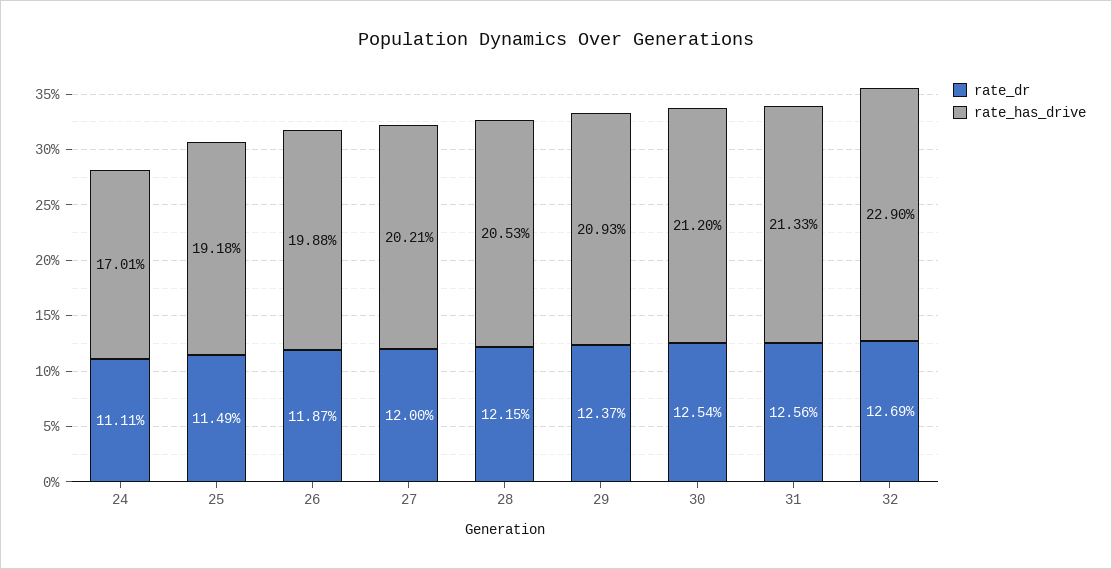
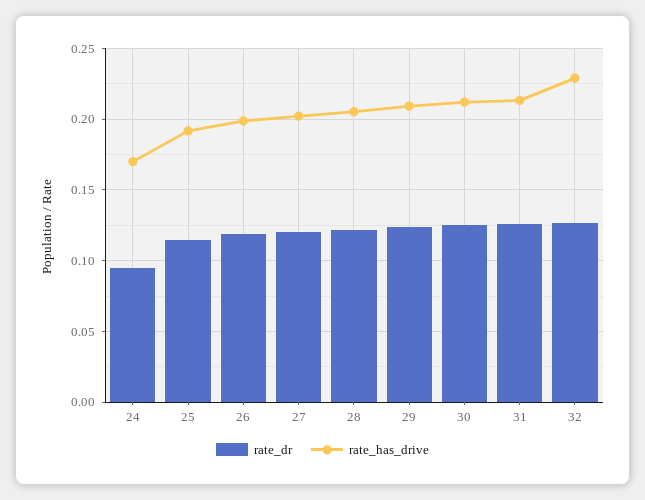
  {
    "rate_dr": {
-     "24": 0.1111,
+     "24": 0.095,
      "25": 0.1149,
      "26": 0.1187,
      "27": 0.12,
      "28": 0.1215,
      "29": 0.1237,
      "30": 0.1254,
      "31": 0.1256,
      "32": 0.1269
    },
    "rate_has_drive": {
      "24": 0.1701,
      "25": 0.1918,
      "26": 0.1988,
      "27": 0.2021,
      "28": 0.2053,
      "29": 0.2093,
      "30": 0.212,
      "31": 0.2133,
      "32": 0.229
    }
  }

